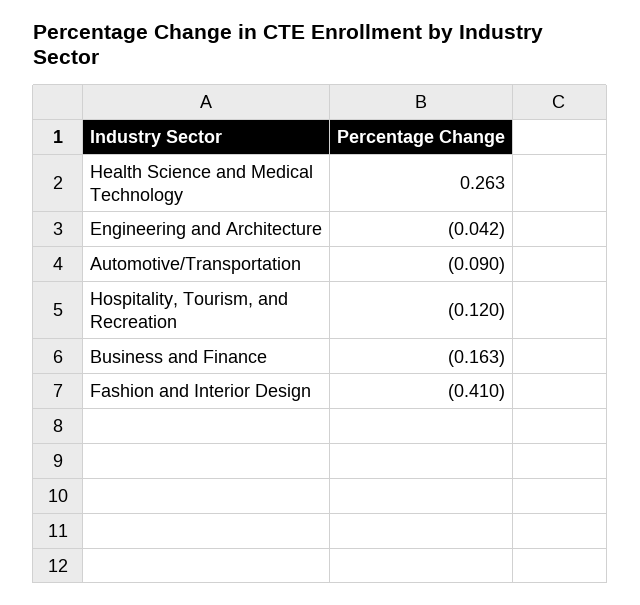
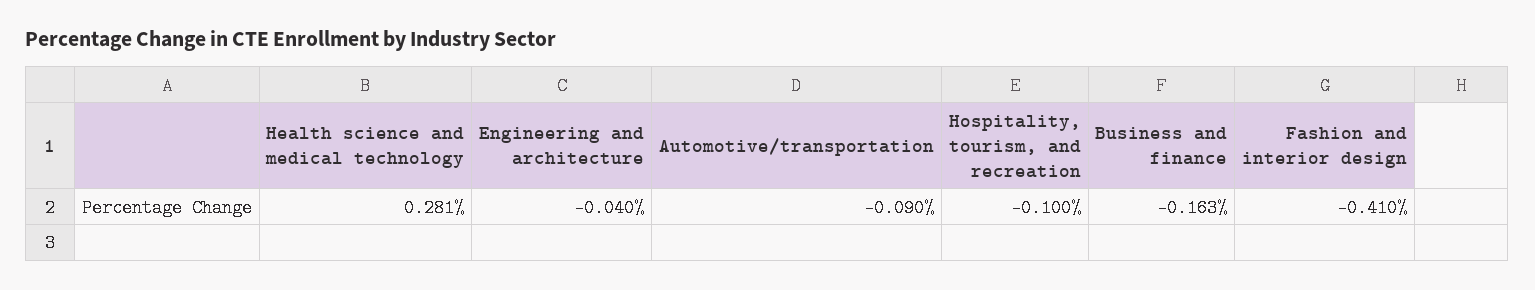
  {
-   "Health Science and Medical Technology": 0.263,
+   "Health Science and Medical Technology": 0.281,
-   "Engineering and Architecture": -0.042,
+   "Engineering and Architecture": -0.04,
    "Automotive/Transportation": -0.09,
-   "Hospitality, Tourism, and Recreation": -0.12,
+   "Hospitality, Tourism, and Recreation": -0.1,
    "Business and Finance": -0.163,
    "Fashion and Interior Design": -0.41
  }

